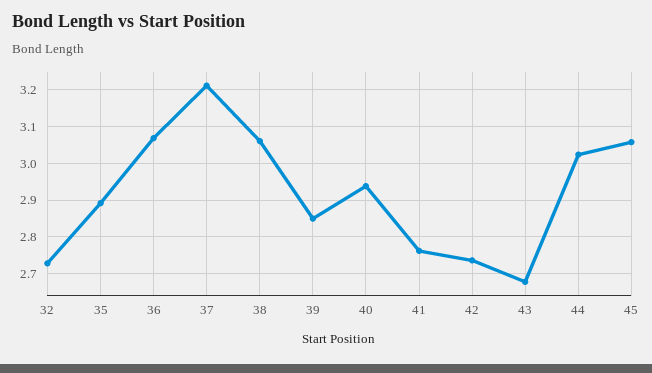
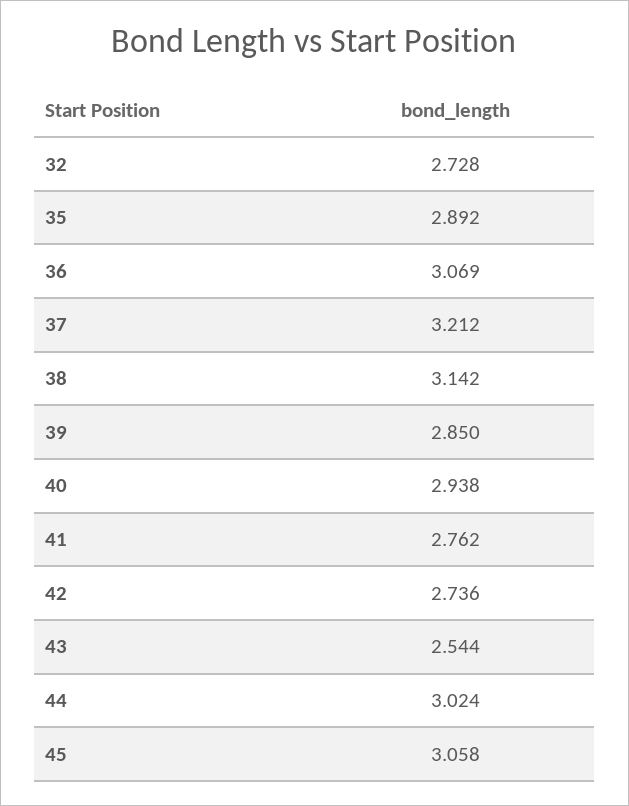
  {
    "32": 2.728,
    "35": 2.892,
    "36": 3.069,
    "37": 3.212,
-   "38": 3.06,
+   "38": 3.142,
    "39": 2.85,
    "40": 2.938,
    "41": 2.762,
    "42": 2.736,
-   "43": 2.68,
+   "43": 2.544,
    "44": 3.024,
    "45": 3.058
  }

